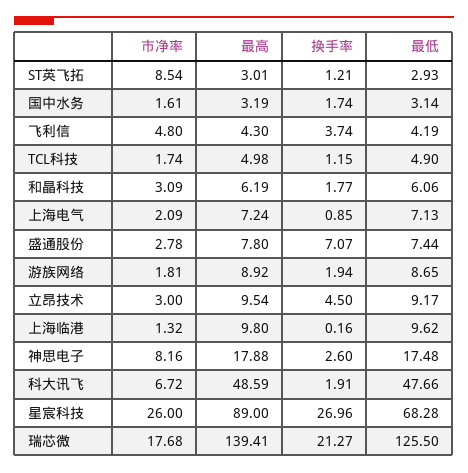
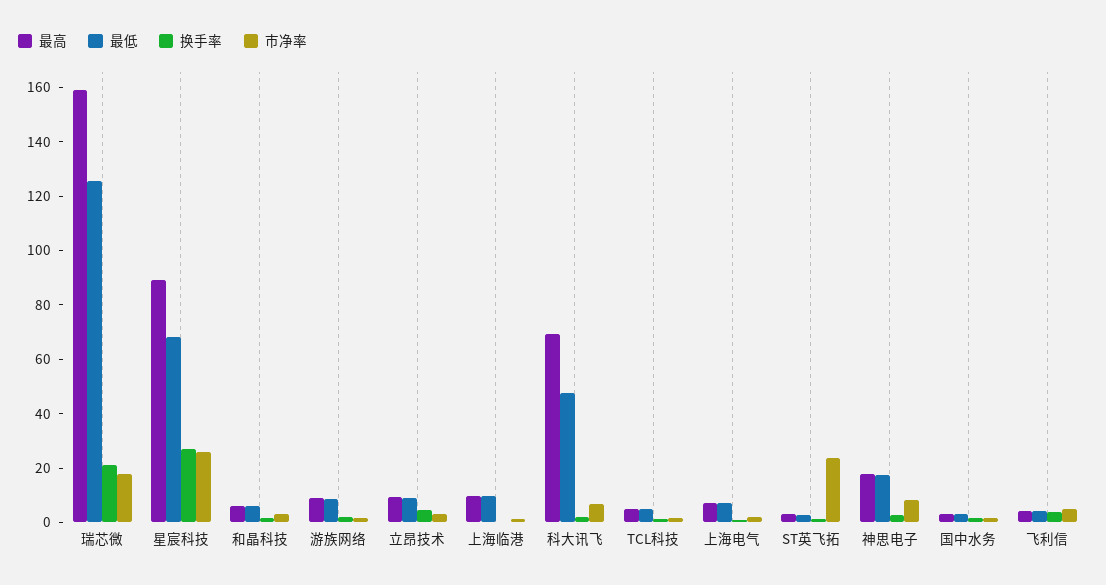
  {
    "市净率": {
-     "ST英飞拓": 8.54,
+     "ST英飞拓": 25,
      "国中水务": 1.61,
      "飞利信": 4.8,
      "TCL科技": 1.74,
      "和晶科技": 3.09,
      "上海电气": 2.09,
-     "盛通股份": 2.78,
      "游族网络": 1.81,
      "立昂技术": 3,
      "上海临港": 1.32,
      "神思电子": 8.16,
      "科大讯飞": 6.72,
      "星宸科技": 26,
      "瑞芯微": 17.68
    },
    "最高": {
      "ST英飞拓": 3.01,
      "国中水务": 3.19,
      "飞利信": 4.3,
      "TCL科技": 4.98,
      "和晶科技": 6.19,
      "上海电气": 7.24,
-     "盛通股份": 7.8,
      "游族网络": 8.92,
      "立昂技术": 9.54,
      "上海临港": 9.8,
      "神思电子": 17.88,
-     "科大讯飞": 48.59,
+     "科大讯飞": 70,
      "星宸科技": 89,
-     "瑞芯微": 139.41
+     "瑞芯微": 160
    },
    "换手率": {
      "ST英飞拓": 1.21,
      "国中水务": 1.74,
      "飞利信": 3.74,
      "TCL科技": 1.15,
      "和晶科技": 1.77,
      "上海电气": 0.85,
-     "盛通股份": 7.07,
      "游族网络": 1.94,
      "立昂技术": 4.5,
      "上海临港": 0.16,
      "神思电子": 2.6,
      "科大讯飞": 1.91,
      "星宸科技": 26.96,
      "瑞芯微": 21.27
    },
    "最低": {
      "ST英飞拓": 2.93,
      "国中水务": 3.14,
      "飞利信": 4.19,
      "TCL科技": 4.9,
      "和晶科技": 6.06,
      "上海电气": 7.13,
-     "盛通股份": 7.44,
      "游族网络": 8.65,
      "立昂技术": 9.17,
      "上海临港": 9.62,
      "神思电子": 17.48,
      "科大讯飞": 47.66,
      "星宸科技": 68.28,
      "瑞芯微": 125.5
    }
  }

